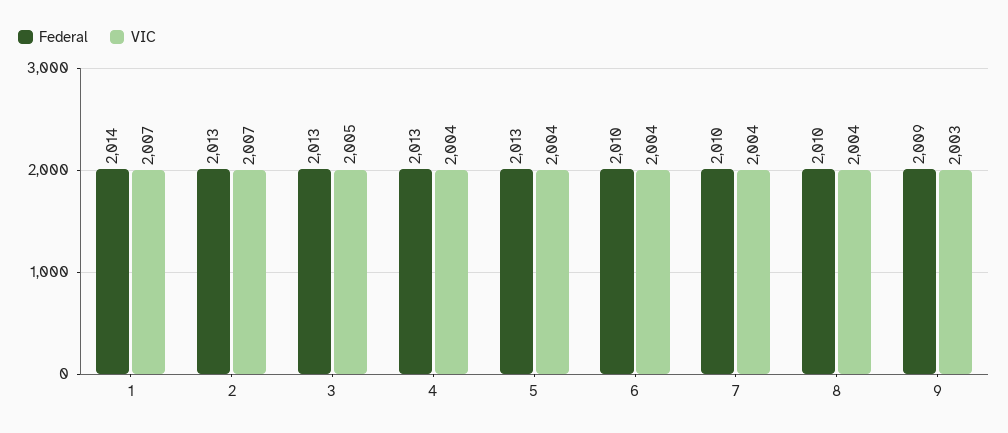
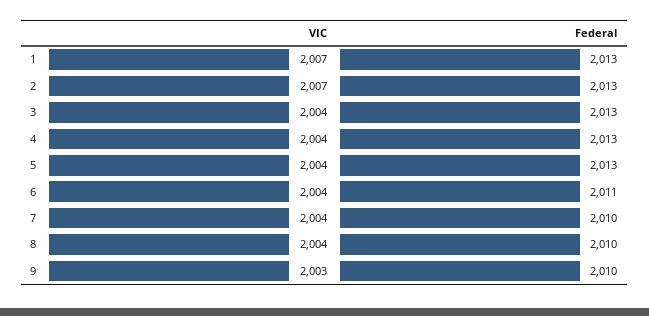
  {
    "Federal": {
-     "1": 2014,
+     "1": 2013,
      "2": 2013,
      "3": 2013,
      "4": 2013,
      "5": 2013,
-     "6": 2010,
+     "6": 2011,
      "7": 2010,
      "8": 2010,
-     "9": 2009
+     "9": 2010
    },
    "VIC": {
      "1": 2007,
      "2": 2007,
-     "3": 2005,
+     "3": 2004,
      "4": 2004,
      "5": 2004,
      "6": 2004,
      "7": 2004,
      "8": 2004,
      "9": 2003
    }
  }

